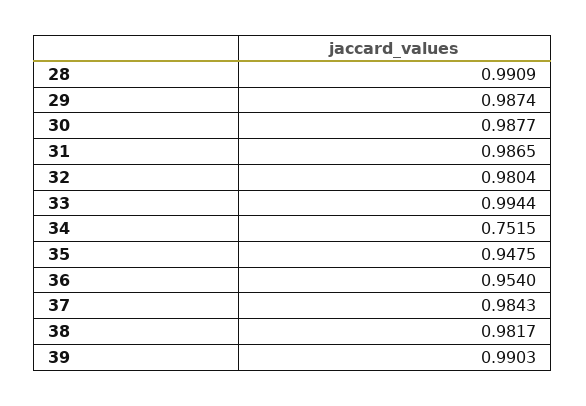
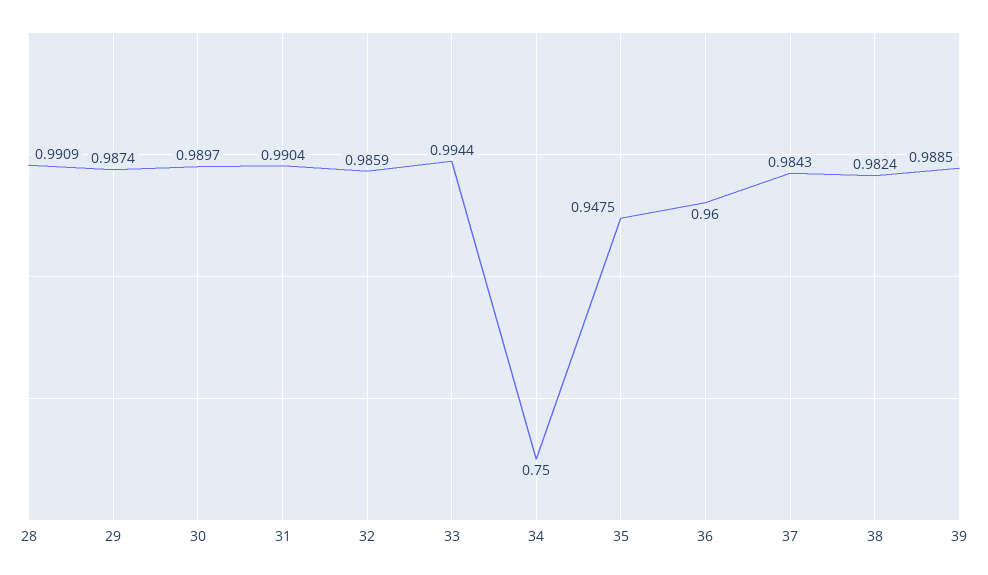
  {
    "28": 0.9909,
    "29": 0.9874,
-   "30": 0.9877,
+   "30": 0.9897,
-   "31": 0.9865,
+   "31": 0.9904,
-   "32": 0.9804,
+   "32": 0.9859,
    "33": 0.9944,
-   "34": 0.7515,
+   "34": 0.75,
    "35": 0.9475,
-   "36": 0.954,
+   "36": 0.96,
    "37": 0.9843,
-   "38": 0.9817,
+   "38": 0.9824,
-   "39": 0.9903
+   "39": 0.9885
  }

